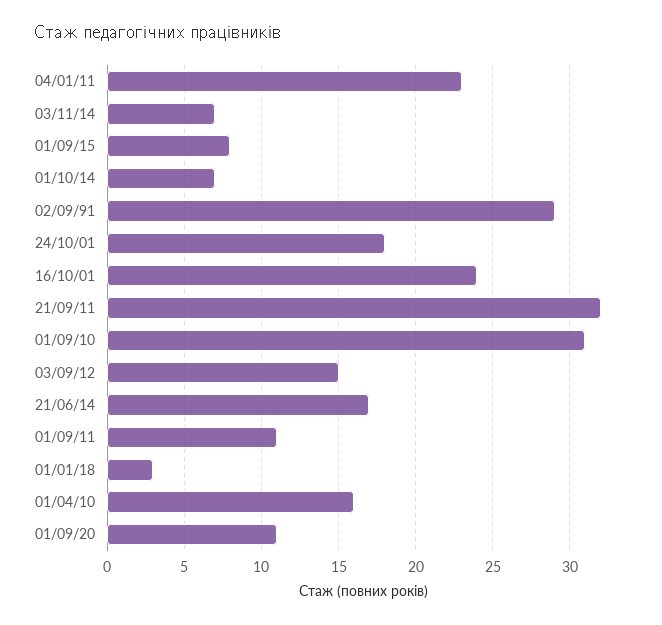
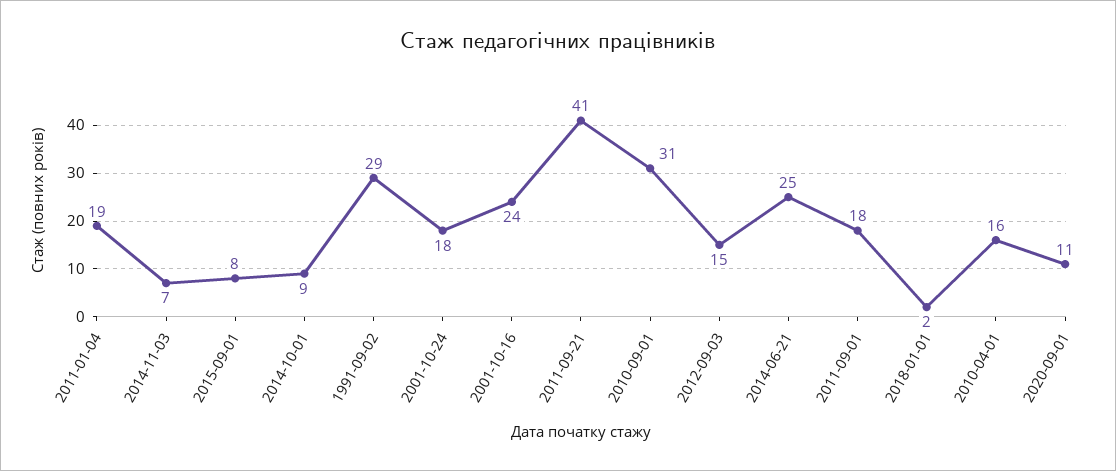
  {
-   "04/01/11": 23,
+   "04/01/11": 19,
    "03/11/14": 7,
    "01/09/15": 8,
-   "01/10/14": 7,
+   "01/10/14": 9,
    "02/09/91": 29,
    "24/10/01": 18,
    "16/10/01": 24,
-   "21/09/11": 32,
+   "21/09/11": 41,
    "01/09/10": 31,
    "03/09/12": 15,
-   "21/06/14": 17,
+   "21/06/14": 25,
-   "01/09/11": 11,
+   "01/09/11": 18,
-   "01/01/18": 3,
+   "01/01/18": 2,
    "01/04/10": 16,
    "01/09/20": 11
  }

